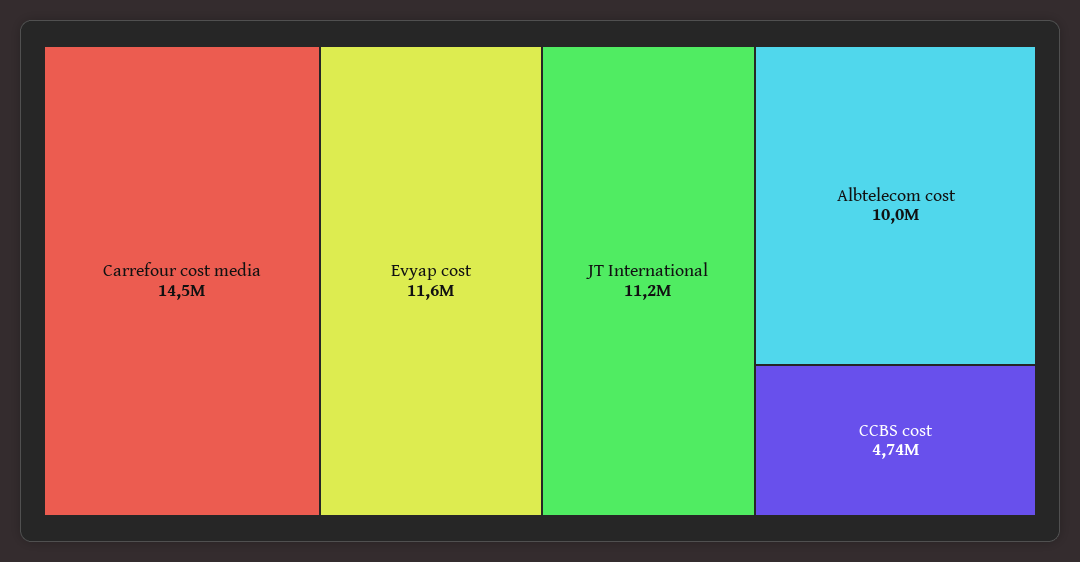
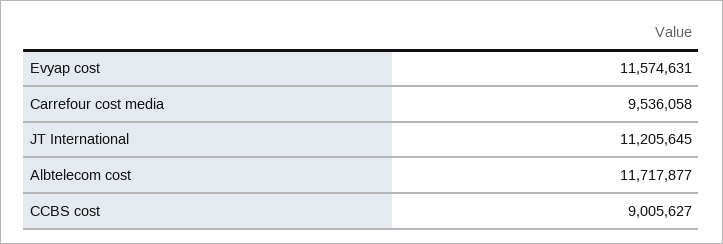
  {
-   "Carrefour cost media": 14500000,
+   "Carrefour cost media": 9536058,
    "Evyap cost": 11574631,
    "JT International": 11205645,
-   "Albtelecom cost": 10000000,
+   "Albtelecom cost": 11717877,
-   "CCBS cost": 4740000
+   "CCBS cost": 9005627
  }

